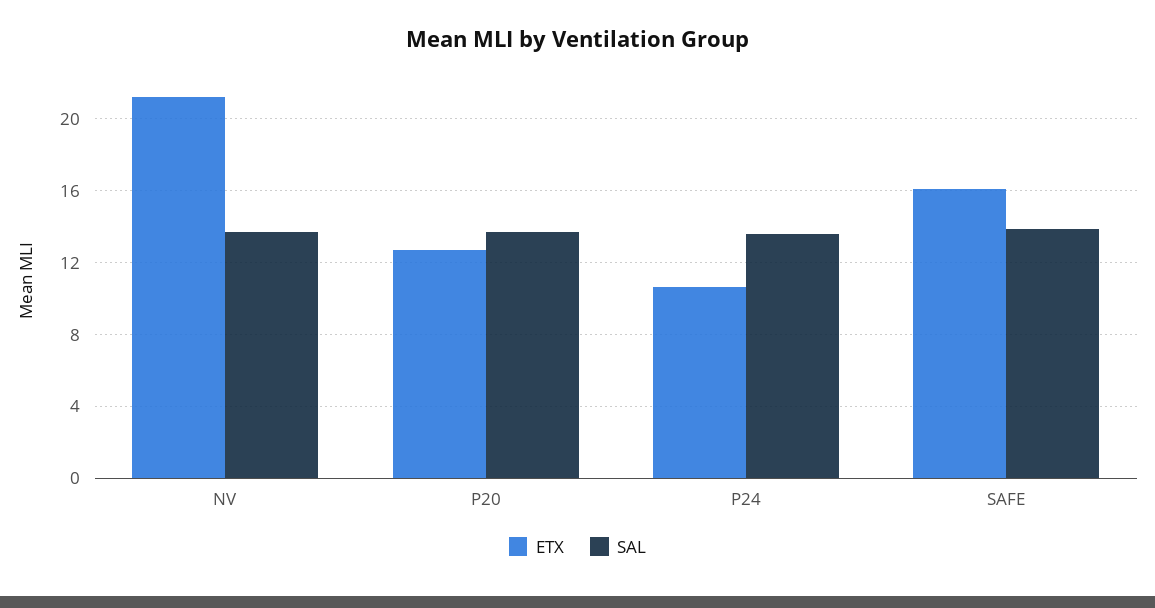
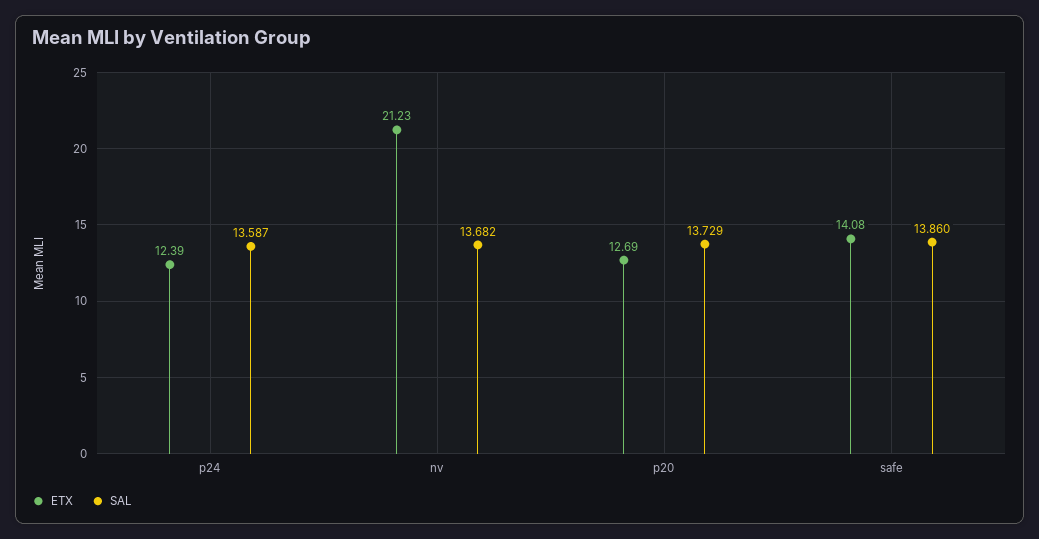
  {
    "ETX": {
      "NV": 21.23,
      "P20": 12.69,
-     "P24": 10.5,
+     "P24": 12.39,
-     "SAFE": 16
+     "SAFE": 14.08
    },
    "SAL": {
      "NV": 13.682,
      "P20": 13.729,
      "P24": 13.587,
      "SAFE": 13.86
    }
  }

